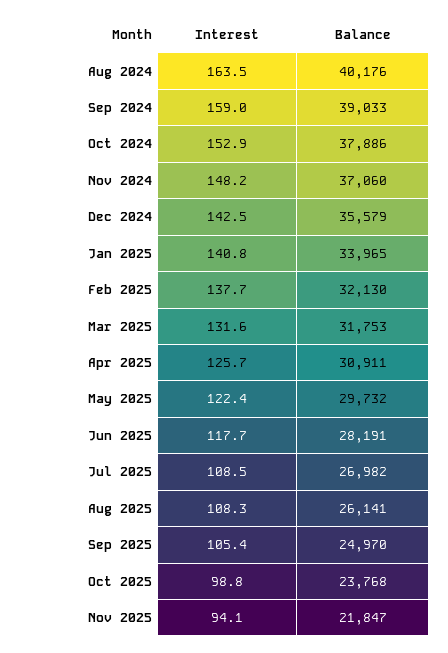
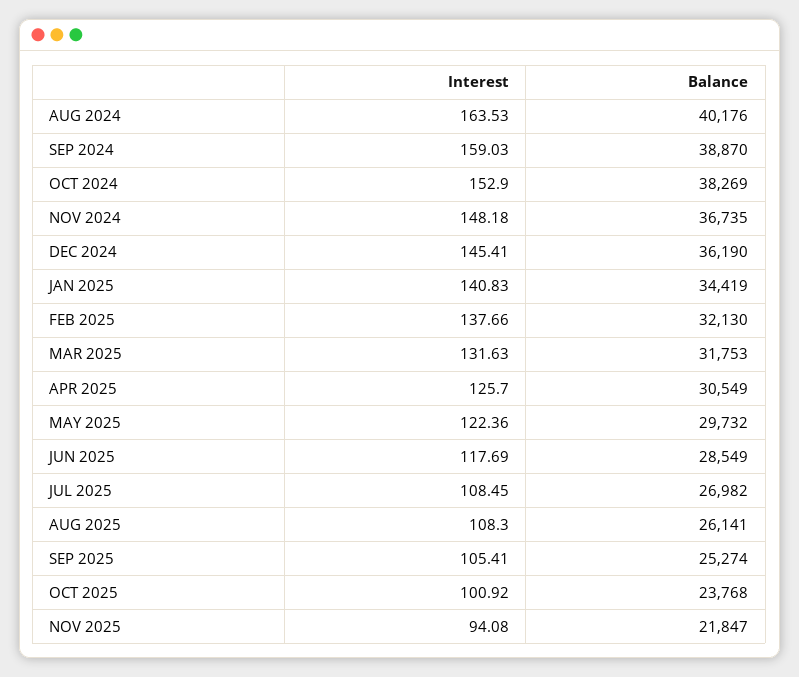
  {
    "Interest": {
      "Aug 2024": 163.53,
      "Sep 2024": 159.03,
      "Oct 2024": 152.9,
      "Nov 2024": 148.18,
-     "Dec 2024": 142.5,
+     "Dec 2024": 145.41,
      "Jan 2025": 140.83,
      "Feb 2025": 137.66,
      "Mar 2025": 131.63,
      "Apr 2025": 125.7,
      "May 2025": 122.36,
      "Jun 2025": 117.69,
      "Jul 2025": 108.45,
      "Aug 2025": 108.3,
      "Sep 2025": 105.41,
-     "Oct 2025": 98.8,
+     "Oct 2025": 100.92,
      "Nov 2025": 94.08
    },
    "Balance": {
      "Aug 2024": 40176,
-     "Sep 2024": 39033,
+     "Sep 2024": 38870,
-     "Oct 2024": 37886,
+     "Oct 2024": 38269,
-     "Nov 2024": 37060,
+     "Nov 2024": 36735,
-     "Dec 2024": 35579,
+     "Dec 2024": 36190,
-     "Jan 2025": 33965,
+     "Jan 2025": 34419,
      "Feb 2025": 32130,
      "Mar 2025": 31753,
-     "Apr 2025": 30911,
+     "Apr 2025": 30549,
      "May 2025": 29732,
-     "Jun 2025": 28191,
+     "Jun 2025": 28549,
      "Jul 2025": 26982,
      "Aug 2025": 26141,
-     "Sep 2025": 24970,
+     "Sep 2025": 25274,
      "Oct 2025": 23768,
      "Nov 2025": 21847
    }
  }

